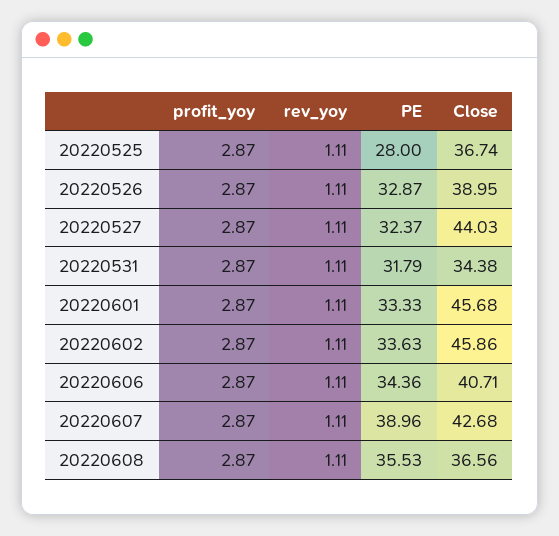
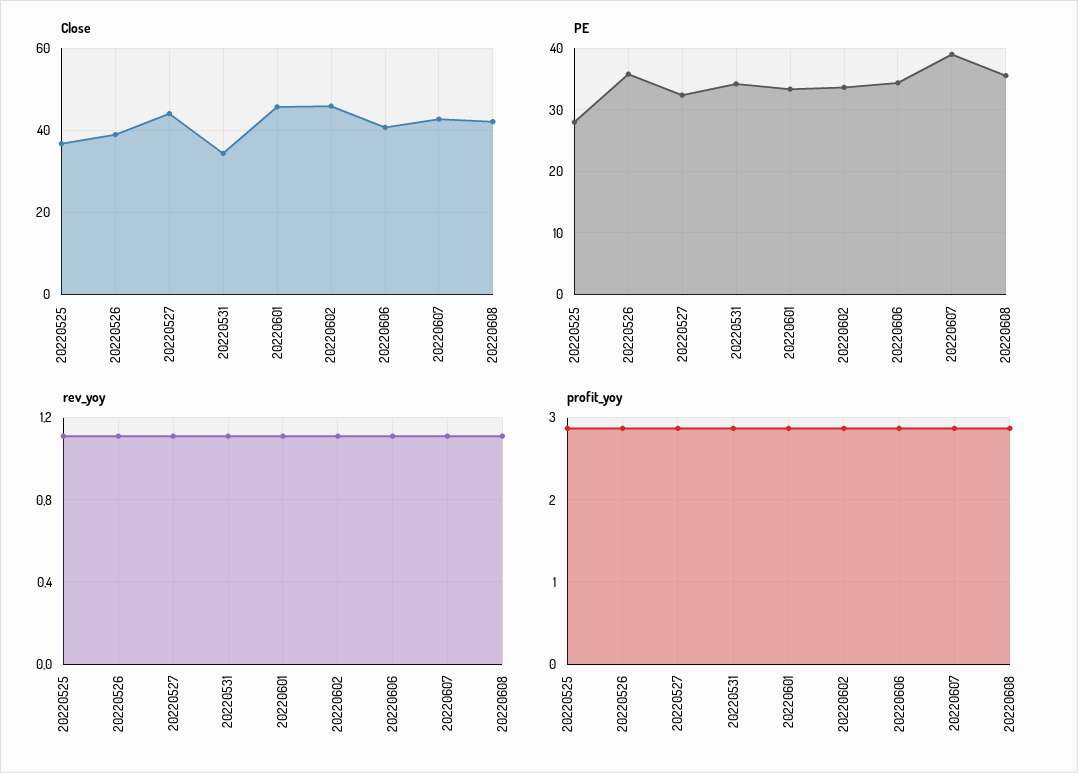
  {
    "profit_yoy": {
      "20220525": 2.87,
      "20220526": 2.87,
      "20220527": 2.87,
      "20220531": 2.87,
      "20220601": 2.87,
      "20220602": 2.87,
      "20220606": 2.87,
      "20220607": 2.87,
      "20220608": 2.87
    },
    "rev_yoy": {
      "20220525": 1.11,
      "20220526": 1.11,
      "20220527": 1.11,
      "20220531": 1.11,
      "20220601": 1.11,
      "20220602": 1.11,
      "20220606": 1.11,
      "20220607": 1.11,
      "20220608": 1.11
    },
    "PE": {
      "20220525": 28,
-     "20220526": 32.87,
+     "20220526": 36,
      "20220527": 32.37,
-     "20220531": 31.79,
+     "20220531": 34,
      "20220601": 33.33,
      "20220602": 33.63,
      "20220606": 34.36,
      "20220607": 38.96,
      "20220608": 35.53
    },
    "Close": {
      "20220525": 36.74,
      "20220526": 38.95,
      "20220527": 44.03,
      "20220531": 34.38,
      "20220601": 45.68,
      "20220602": 45.86,
      "20220606": 40.71,
      "20220607": 42.68,
-     "20220608": 36.56
+     "20220608": 42
    }
  }

